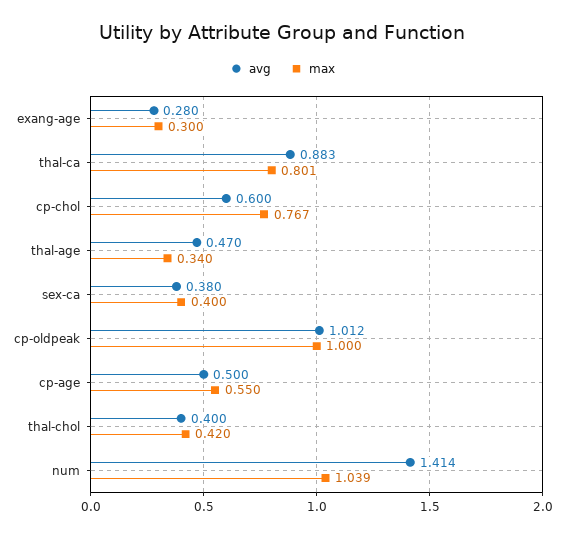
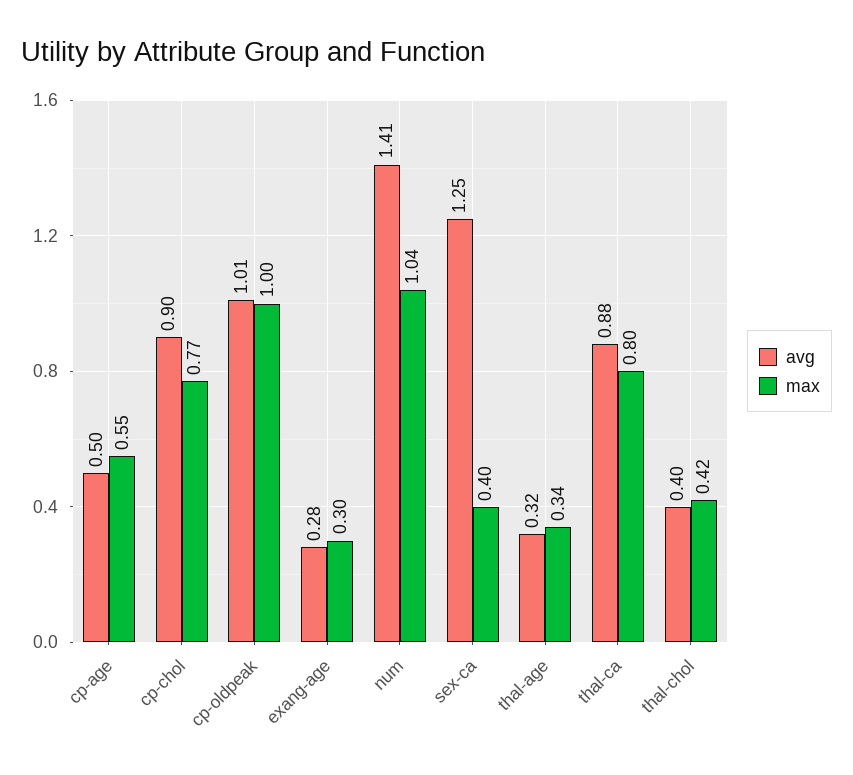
  {
    "avg": {
      "exang-age": 0.28,
      "thal-ca": 0.883,
-     "cp-chol": 0.6,
+     "cp-chol": 0.9,
-     "thal-age": 0.47,
+     "thal-age": 0.32,
-     "sex-ca": 0.38,
+     "sex-ca": 1.25,
      "cp-oldpeak": 1.012,
      "cp-age": 0.5,
      "thal-chol": 0.4,
      "num": 1.414
    },
    "max": {
      "exang-age": 0.3,
      "thal-ca": 0.801,
      "cp-chol": 0.767,
      "thal-age": 0.34,
      "sex-ca": 0.4,
      "cp-oldpeak": 1,
      "cp-age": 0.55,
      "thal-chol": 0.42,
      "num": 1.039
    }
  }

